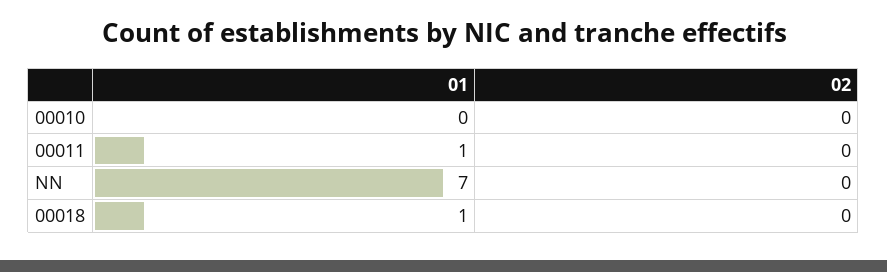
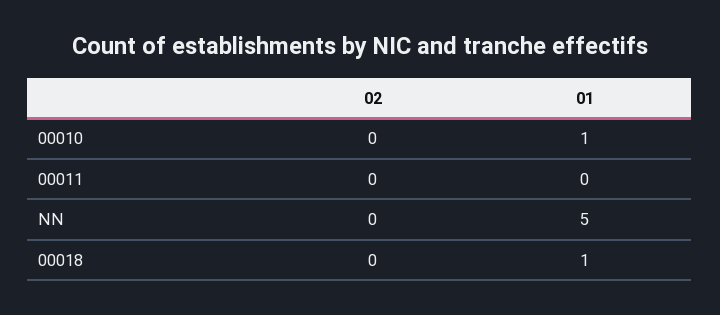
  {
    "01": {
-     "00010": 0,
+     "00010": 1,
-     "00011": 1,
+     "00011": 0,
-     "NN": 7,
+     "NN": 5,
      "00018": 1
    },
    "02": {
      "00010": 0,
      "00011": 0,
      "NN": 0,
      "00018": 0
    }
  }

